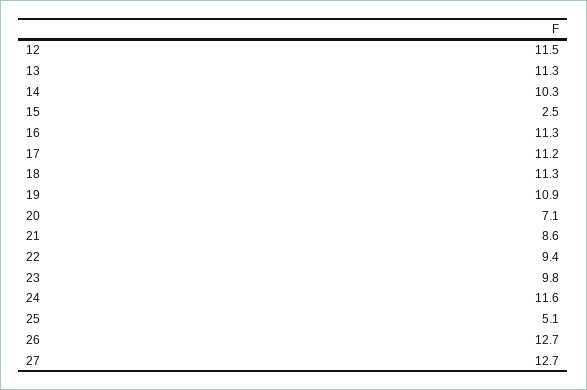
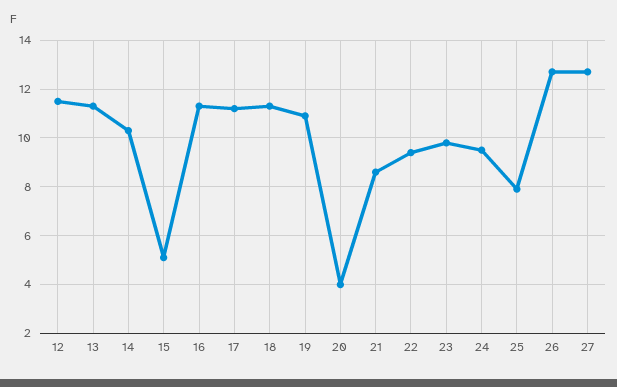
  {
    "12": 11.5,
    "13": 11.3,
    "14": 10.3,
-   "15": 2.5,
+   "15": 5,
    "16": 11.3,
    "17": 11.2,
    "18": 11.3,
    "19": 10.9,
-   "20": 7.1,
+   "20": 4,
    "21": 8.6,
    "22": 9.4,
    "23": 9.8,
-   "24": 11.6,
+   "24": 9.5,
-   "25": 5.1,
+   "25": 8,
    "26": 12.7,
    "27": 12.7
  }

